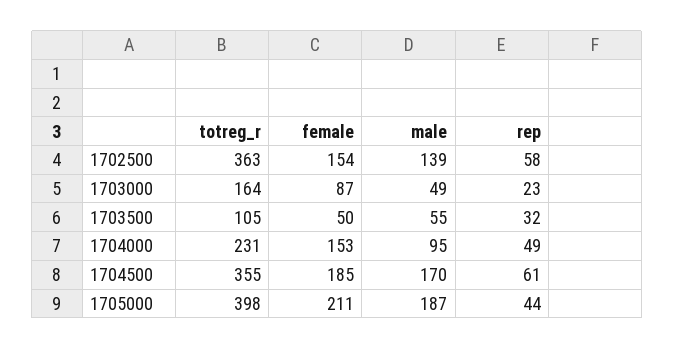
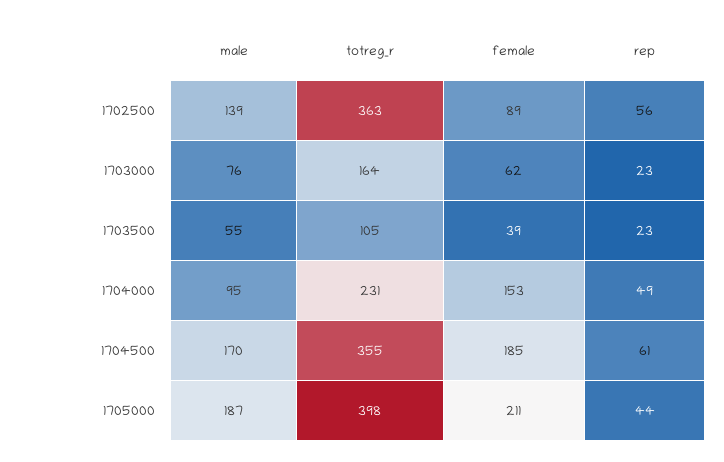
  {
    "totreg_r": {
      "1702500": 363,
      "1703000": 164,
      "1703500": 105,
      "1704000": 231,
      "1704500": 355,
      "1705000": 398
    },
    "female": {
-     "1702500": 154,
+     "1702500": 89,
-     "1703000": 87,
+     "1703000": 62,
-     "1703500": 50,
+     "1703500": 39,
      "1704000": 153,
      "1704500": 185,
      "1705000": 211
    },
    "male": {
      "1702500": 139,
-     "1703000": 49,
+     "1703000": 76,
      "1703500": 55,
      "1704000": 95,
      "1704500": 170,
      "1705000": 187
    },
    "rep": {
-     "1702500": 58,
+     "1702500": 56,
      "1703000": 23,
-     "1703500": 32,
+     "1703500": 23,
      "1704000": 49,
      "1704500": 61,
      "1705000": 44
    }
  }

